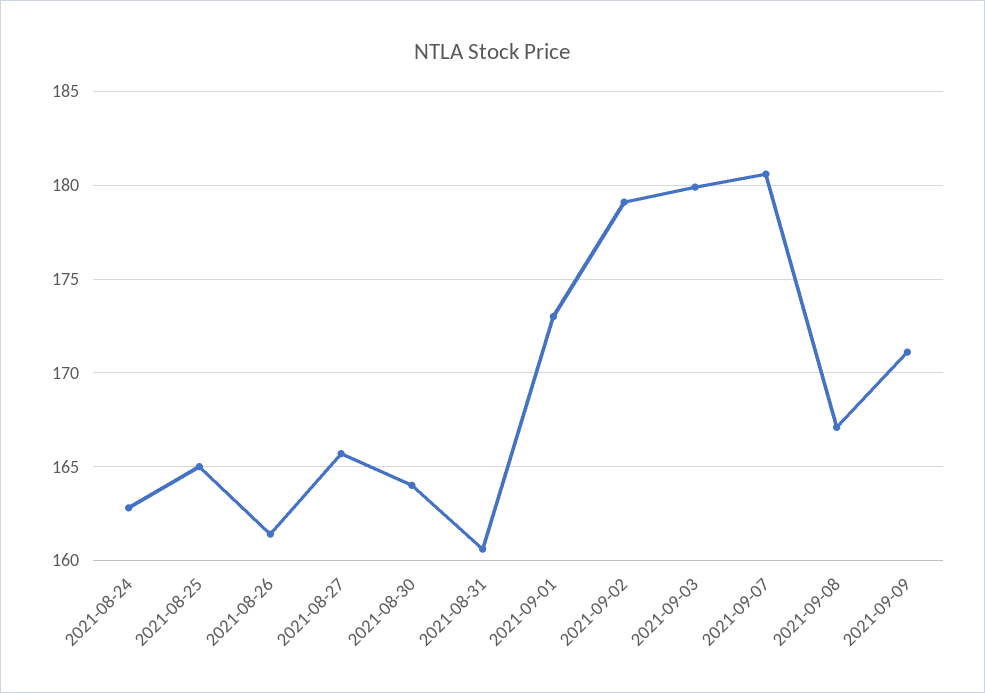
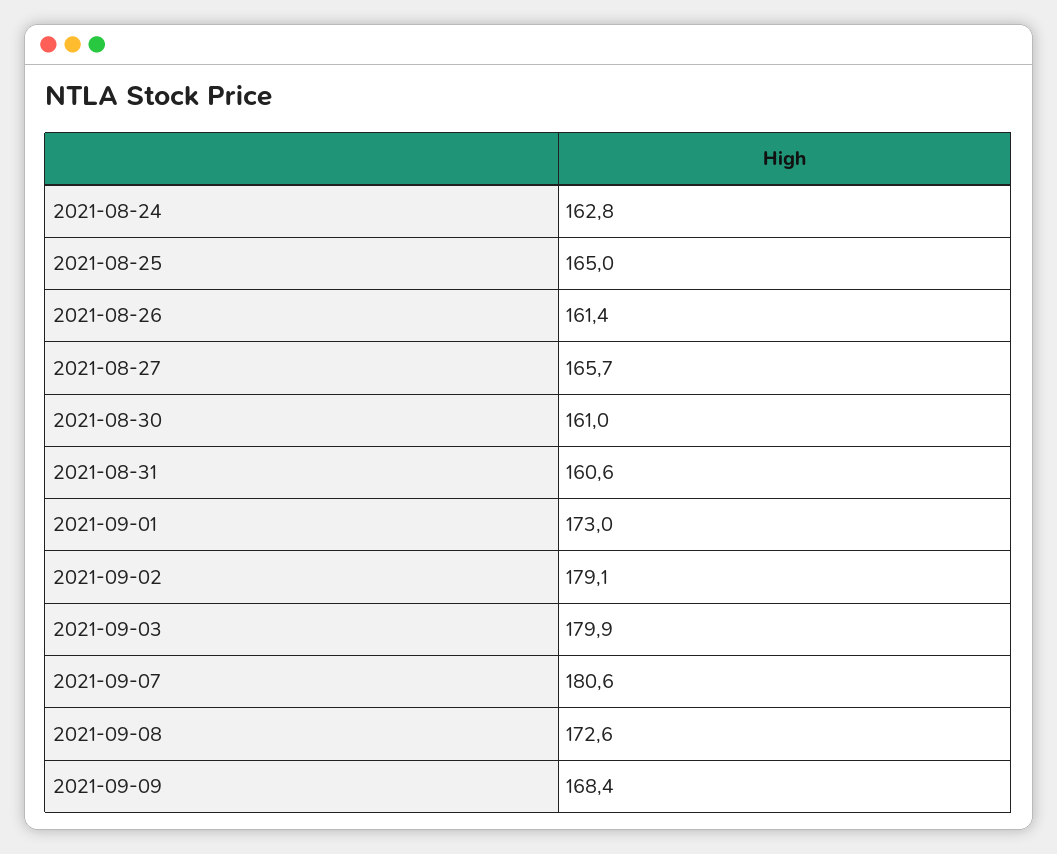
  {
    "2021-08-24": 162.8,
    "2021-08-25": 165,
    "2021-08-26": 161.4,
    "2021-08-27": 165.7,
-   "2021-08-30": 164,
+   "2021-08-30": 161,
    "2021-08-31": 160.6,
    "2021-09-01": 173,
    "2021-09-02": 179.1,
    "2021-09-03": 179.9,
    "2021-09-07": 180.6,
-   "2021-09-08": 167,
+   "2021-09-08": 172.6,
-   "2021-09-09": 171
+   "2021-09-09": 168.4
  }

